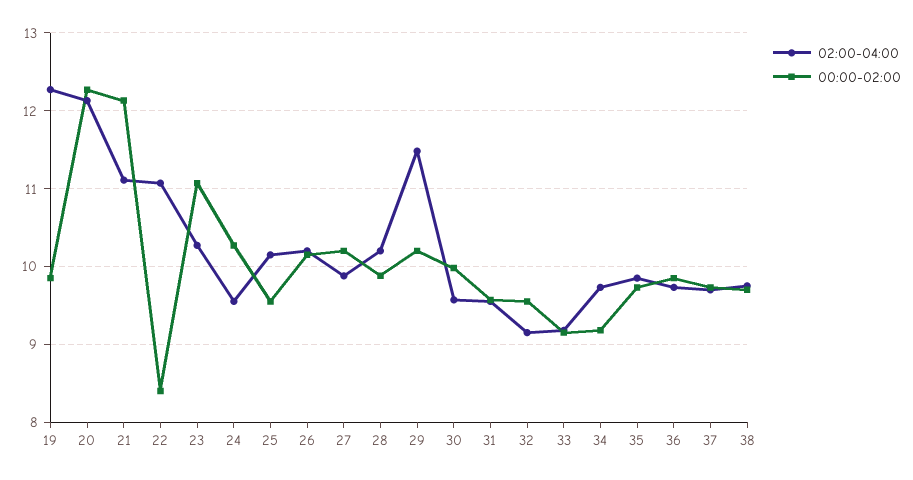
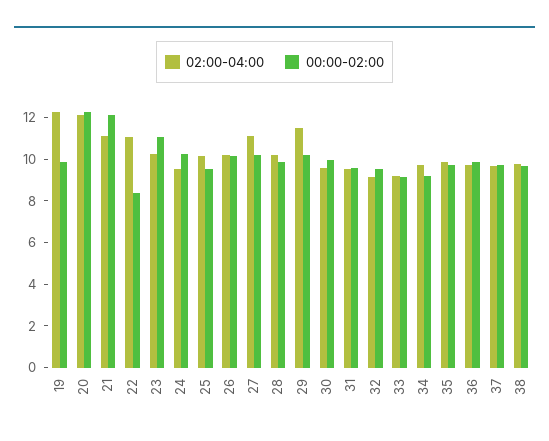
  {
    "02:00-04:00": {
      "19": 12.3,
      "20": 12.1,
      "21": 11.1,
      "22": 11.1,
      "23": 10.3,
      "24": 9.6,
      "25": 10.2,
      "26": 10.2,
-     "27": 9.9,
+     "27": 11,
      "28": 10.2,
      "29": 11.5,
      "30": 9.6,
      "31": 9.6,
      "32": 9.2,
      "33": 9.2,
      "34": 9.7,
      "35": 9.9,
      "36": 9.7,
      "37": 9.7,
      "38": 9.8
    },
    "00:00-02:00": {
      "19": 9.9,
      "20": 12.3,
      "21": 12.1,
      "22": 8.4,
      "23": 11.1,
      "24": 10.3,
      "25": 9.6,
      "26": 10.2,
      "27": 10.2,
      "28": 9.9,
      "29": 10.2,
      "30": 10,
      "31": 9.6,
      "32": 9.6,
      "33": 9.2,
      "34": 9.2,
      "35": 9.7,
      "36": 9.9,
      "37": 9.7,
      "38": 9.7
    }
  }

